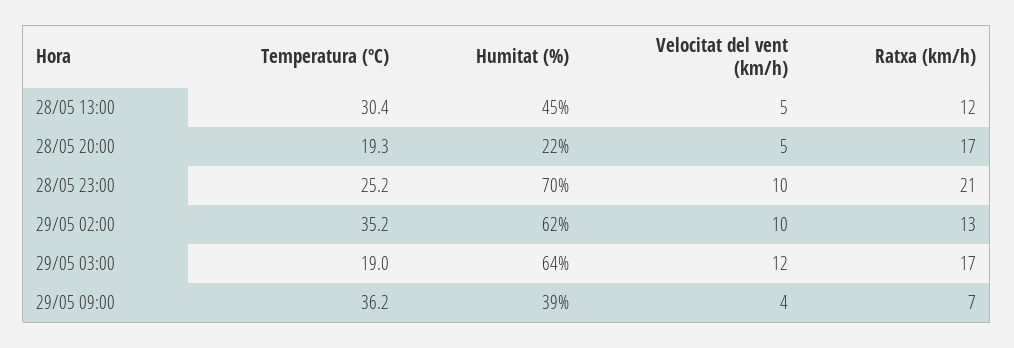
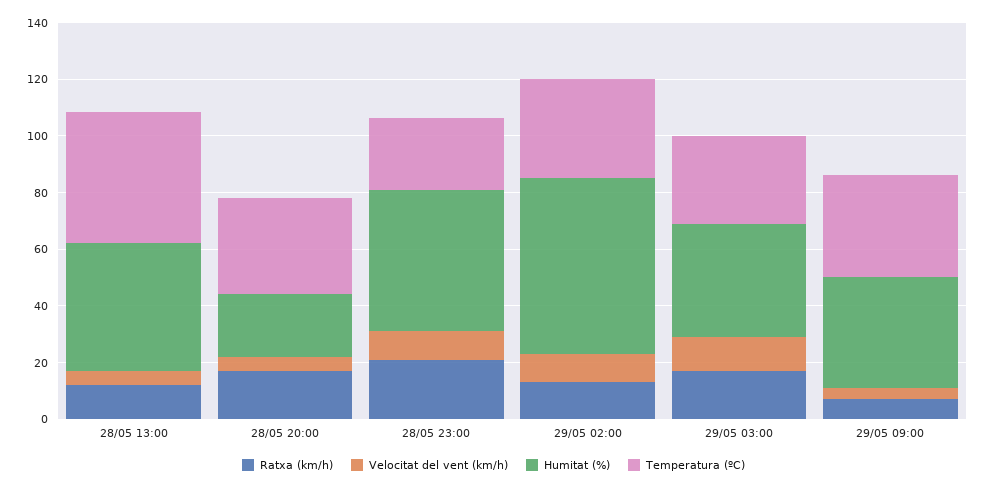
  {
    "Temperatura (ºC)": {
-     "28/05 13:00": 30.4,
+     "28/05 13:00": 45,
-     "28/05 20:00": 19.3,
+     "28/05 20:00": 35,
      "28/05 23:00": 25.2,
      "29/05 02:00": 35.2,
-     "29/05 03:00": 19,
+     "29/05 03:00": 30,
      "29/05 09:00": 36.2
    },
    "Humitat (%)": {
      "28/05 13:00": 45,
      "28/05 20:00": 22,
-     "28/05 23:00": 70,
+     "28/05 23:00": 50,
      "29/05 02:00": 62,
-     "29/05 03:00": 64,
+     "29/05 03:00": 40,
      "29/05 09:00": 39
    },
    "Velocitat del vent (km/h)": {
      "28/05 13:00": 5,
      "28/05 20:00": 5,
      "28/05 23:00": 10,
      "29/05 02:00": 10,
      "29/05 03:00": 12,
      "29/05 09:00": 4
    },
    "Ratxa (km/h)": {
      "28/05 13:00": 12,
      "28/05 20:00": 17,
      "28/05 23:00": 21,
      "29/05 02:00": 13,
      "29/05 03:00": 17,
      "29/05 09:00": 7
    }
  }

